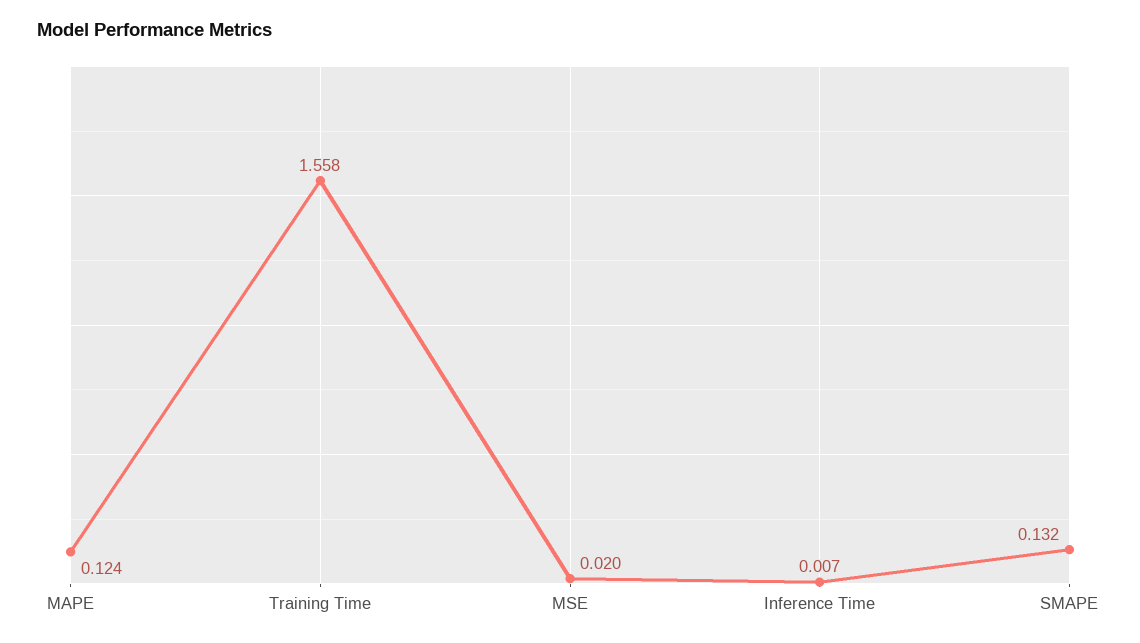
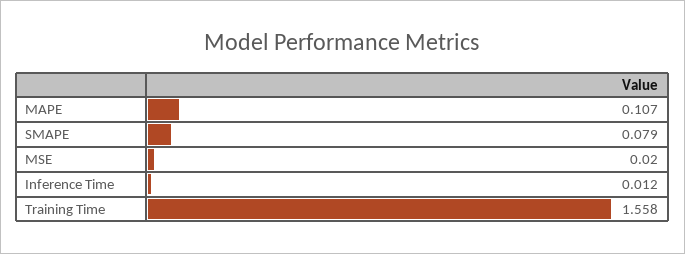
  {
-   "MAPE": 0.124,
+   "MAPE": 0.107,
    "Training Time": 1.558,
    "MSE": 0.02,
-   "Inference Time": 0.007,
+   "Inference Time": 0.012,
-   "SMAPE": 0.132
+   "SMAPE": 0.079
  }

